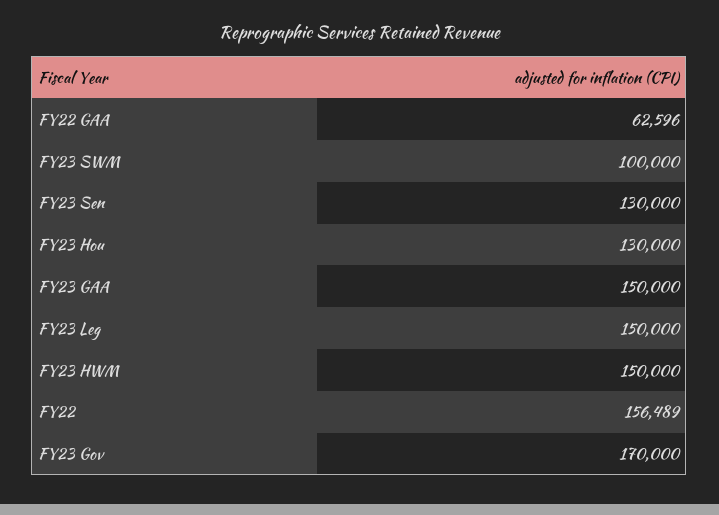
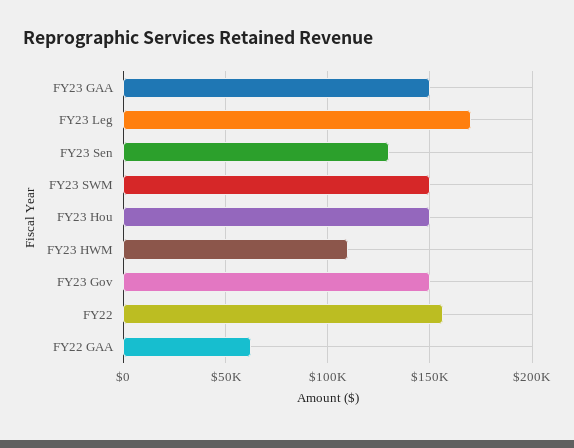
  {
    "FY22 GAA": 62596,
-   "FY23 SWM": 100000,
+   "FY23 SWM": 150000,
    "FY23 Sen": 130000,
-   "FY23 Hou": 130000,
+   "FY23 Hou": 150000,
    "FY23 GAA": 150000,
-   "FY23 Leg": 150000,
+   "FY23 Leg": 170000,
-   "FY23 HWM": 150000,
+   "FY23 HWM": 110000,
    "FY22": 156489,
-   "FY23 Gov": 170000
+   "FY23 Gov": 150000
  }

